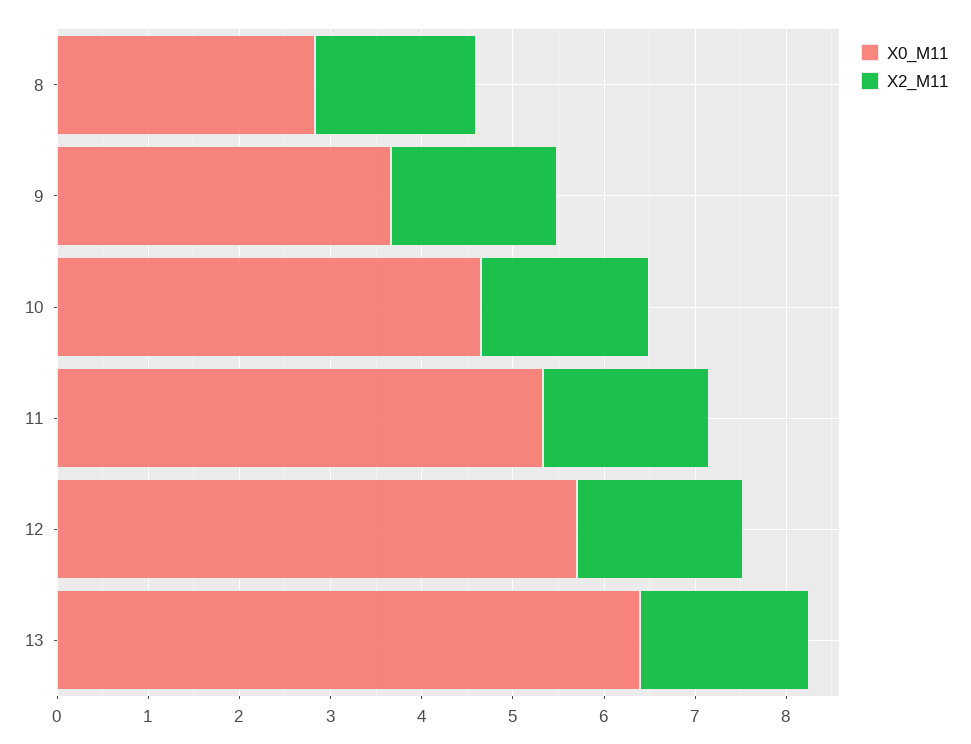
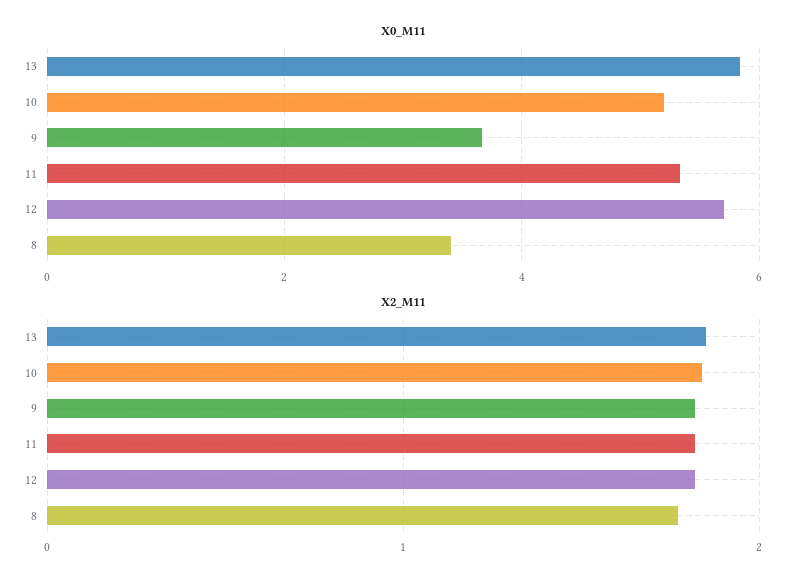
  {
    "X0_M11": {
-     "8": 2.8,
+     "8": 3.4,
      "9": 3.6,
-     "10": 4.6,
+     "10": 5.2,
      "11": 5.4,
      "12": 5.8,
-     "13": 6.4
+     "13": 5.8
    },
    "X2_M11": {
      "8": 1.8,
      "9": 1.8,
      "10": 1.8,
      "11": 1.8,
      "12": 1.8,
      "13": 1.9
    }
  }

